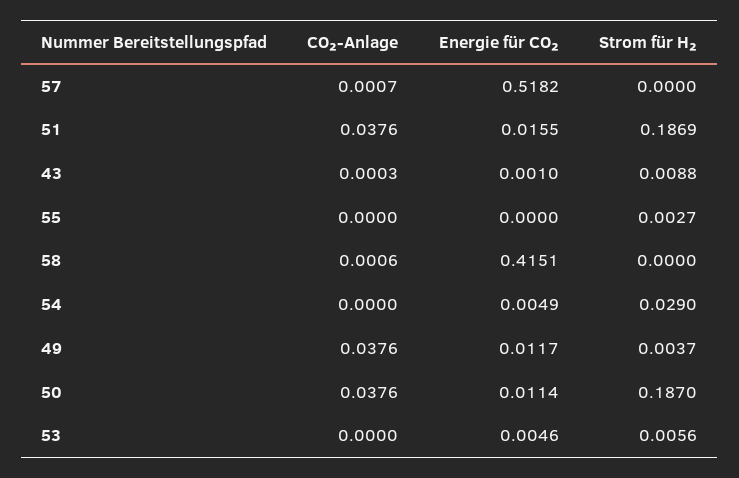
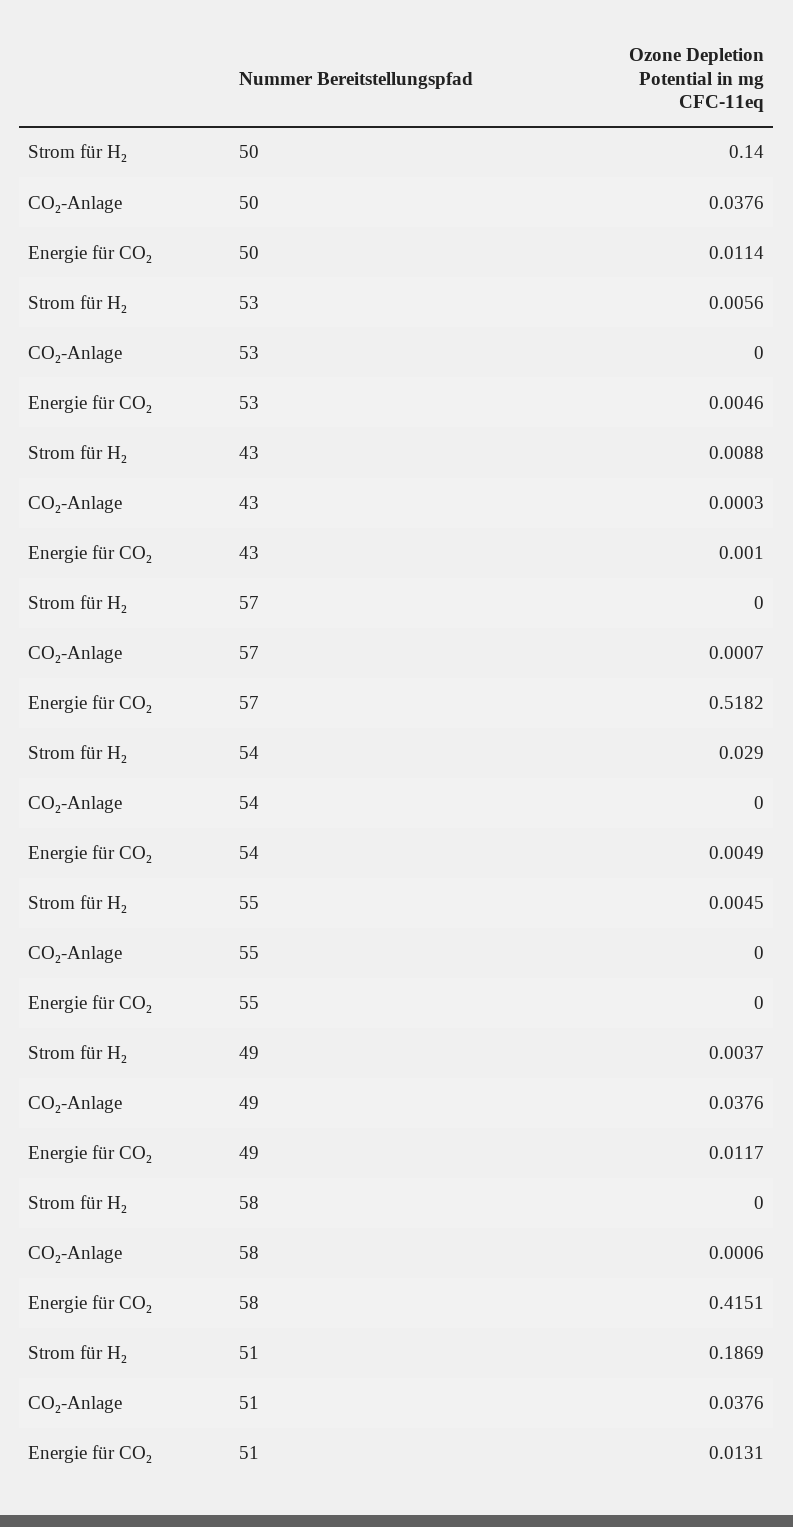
  {
    "CO₂-Anlage": {
      "57": 0.0007,
      "51": 0.0376,
      "43": 0.0003,
      "55": 0,
      "58": 0.0006,
      "54": 0,
      "49": 0.0376,
      "50": 0.0376,
      "53": 0
    },
    "Energie für CO₂": {
      "57": 0.5182,
-     "51": 0.0155,
+     "51": 0.0131,
      "43": 0.001,
      "55": 0,
      "58": 0.4151,
      "54": 0.0049,
      "49": 0.0117,
      "50": 0.0114,
      "53": 0.0046
    },
    "Strom für H₂": {
      "57": 0,
      "51": 0.1869,
      "43": 0.0088,
-     "55": 0.0027,
+     "55": 0.0045,
      "58": 0,
      "54": 0.029,
      "49": 0.0037,
-     "50": 0.187,
+     "50": 0.14,
      "53": 0.0056
    }
  }

